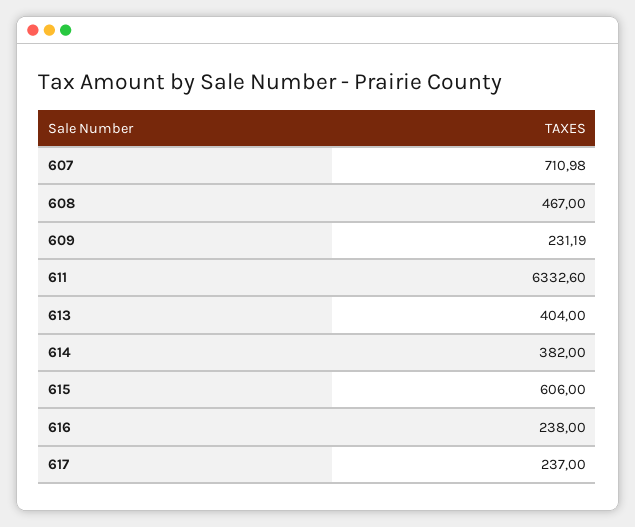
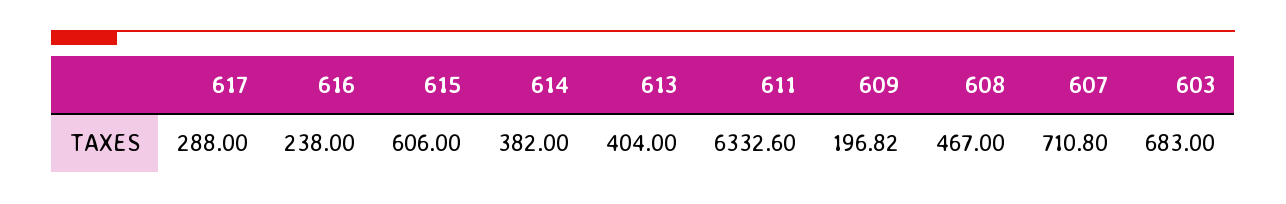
  {
-   "607": 710.98,
+   "607": 710.8,
    "608": 467,
-   "609": 231.19,
+   "609": 196.82,
    "611": 6332.6,
    "613": 404,
    "614": 382,
    "615": 606,
    "616": 238,
-   "617": 237
+   "617": 288,
+   "603": 683
  }

